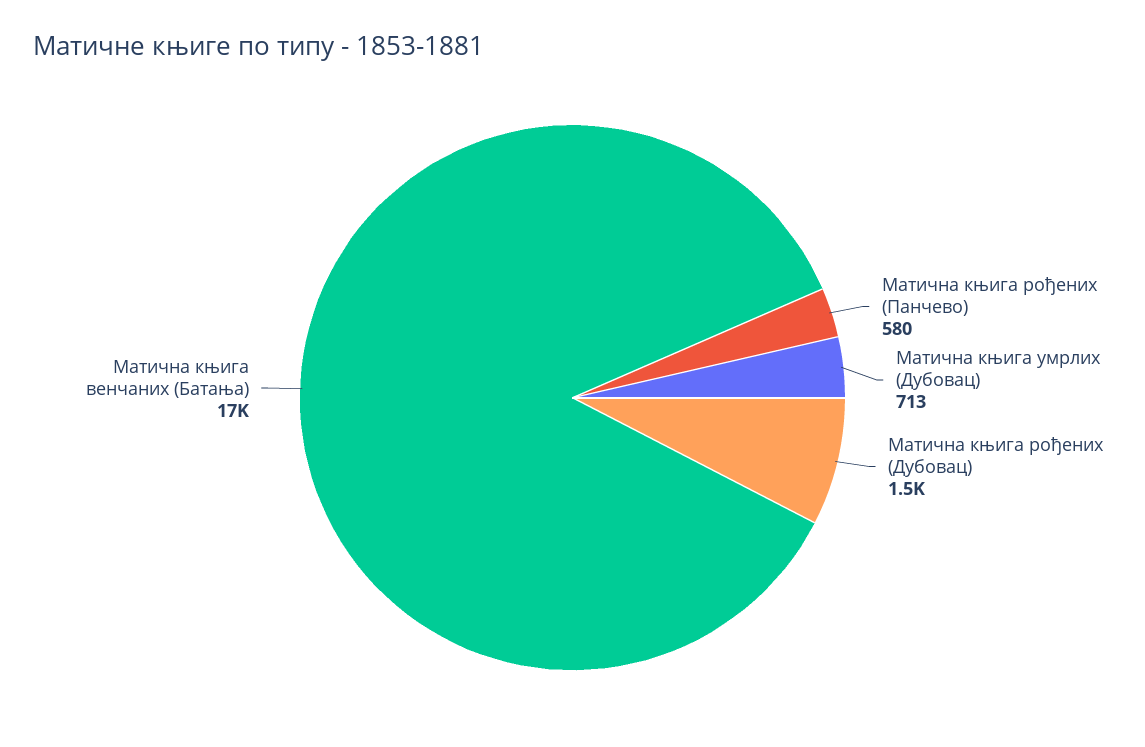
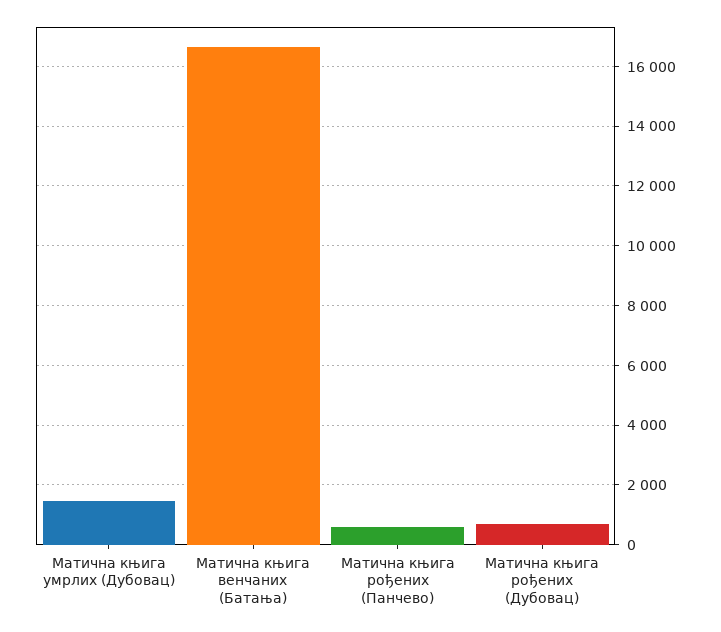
  {
    "Матична књига рођених (Панчево)": 580,
-   "Матична књига умрлих (Дубовац)": 713,
+   "Матична књига умрлих (Дубовац)": 1500,
-   "Матична књига рођених (Дубовац)": 1500,
+   "Матична књига рођених (Дубовац)": 750,
    "Матична књига венчаних (Батања)": 17000
  }

